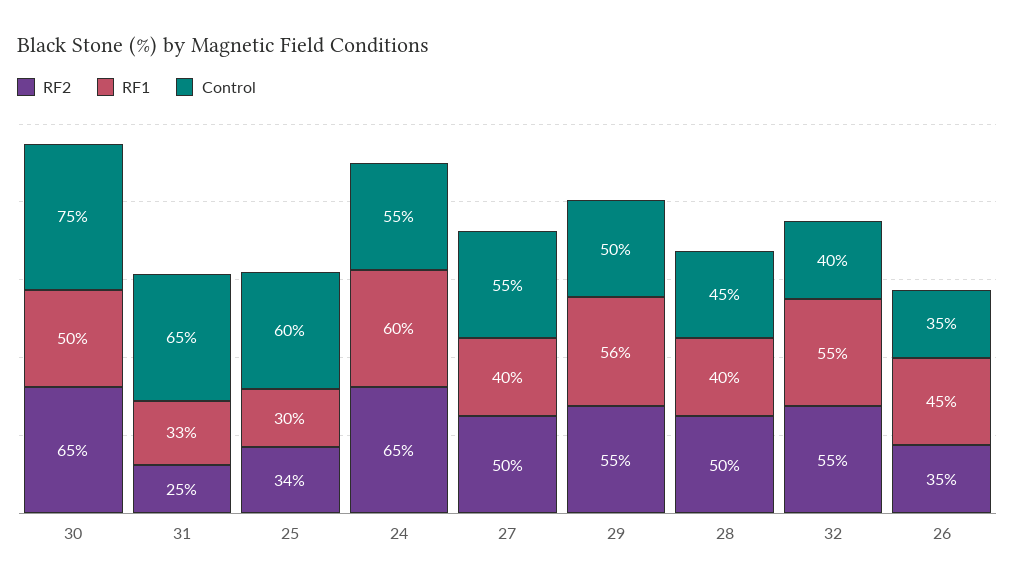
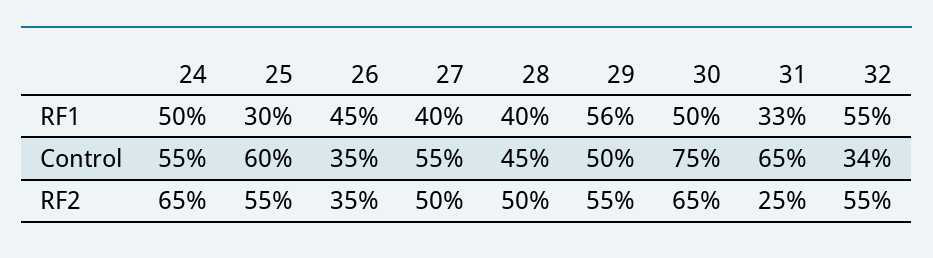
  {
    "RF2": {
      "30": 65,
      "31": 25,
-     "25": 34,
+     "25": 55,
      "24": 65,
      "27": 50,
      "29": 55,
      "28": 50,
      "32": 55,
      "26": 35
    },
    "RF1": {
      "30": 50,
      "31": 33,
      "25": 30,
-     "24": 60,
+     "24": 50,
      "27": 40,
      "29": 56,
      "28": 40,
      "32": 55,
      "26": 45
    },
    "Control": {
      "30": 75,
      "31": 65,
      "25": 60,
      "24": 55,
      "27": 55,
      "29": 50,
      "28": 45,
-     "32": 40,
+     "32": 34,
      "26": 35
    }
  }

